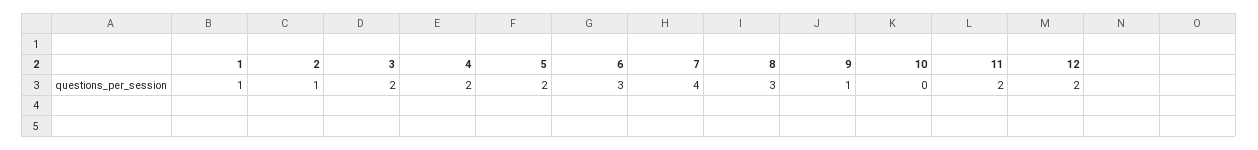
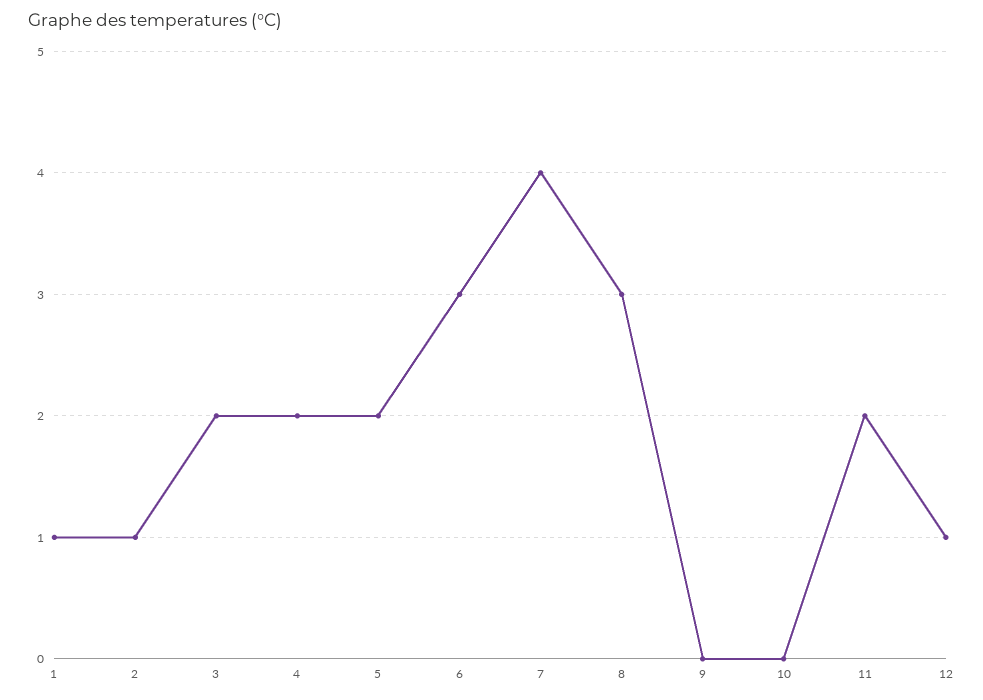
  {
    "1": 1,
    "2": 1,
    "3": 2,
    "4": 2,
    "5": 2,
    "6": 3,
    "7": 4,
    "8": 3,
-   "9": 1,
+   "9": 0,
    "10": 0,
    "11": 2,
-   "12": 2
+   "12": 1
  }

